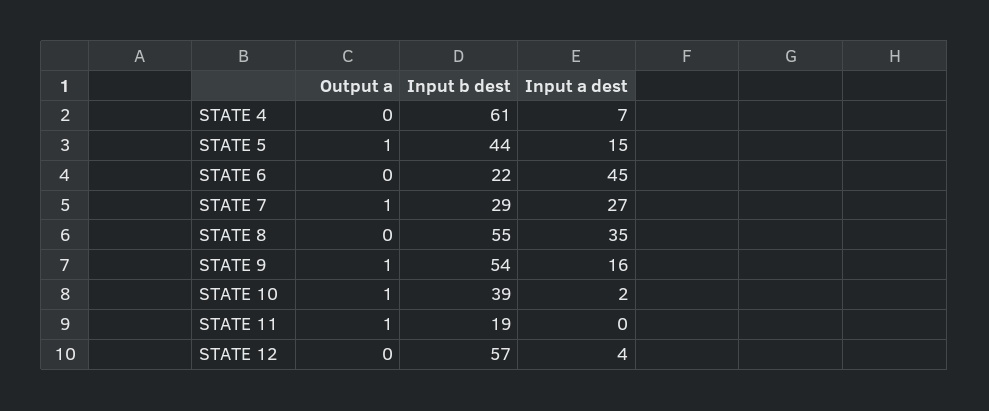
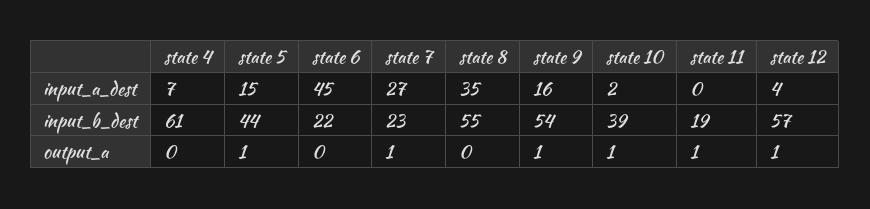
  {
    "Output a": {
      "STATE 4": 0,
      "STATE 5": 1,
      "STATE 6": 0,
      "STATE 7": 1,
      "STATE 8": 0,
      "STATE 9": 1,
      "STATE 10": 1,
      "STATE 11": 1,
-     "STATE 12": 0
+     "STATE 12": 1
    },
    "Input b dest": {
      "STATE 4": 61,
      "STATE 5": 44,
      "STATE 6": 22,
-     "STATE 7": 29,
+     "STATE 7": 23,
      "STATE 8": 55,
      "STATE 9": 54,
      "STATE 10": 39,
      "STATE 11": 19,
      "STATE 12": 57
    },
    "Input a dest": {
      "STATE 4": 7,
      "STATE 5": 15,
      "STATE 6": 45,
      "STATE 7": 27,
      "STATE 8": 35,
      "STATE 9": 16,
      "STATE 10": 2,
      "STATE 11": 0,
      "STATE 12": 4
    }
  }

